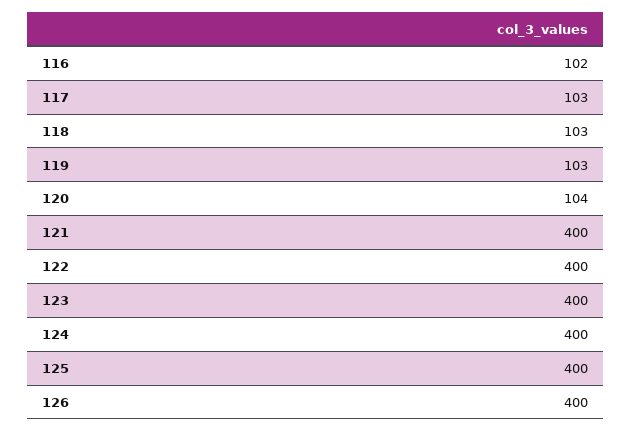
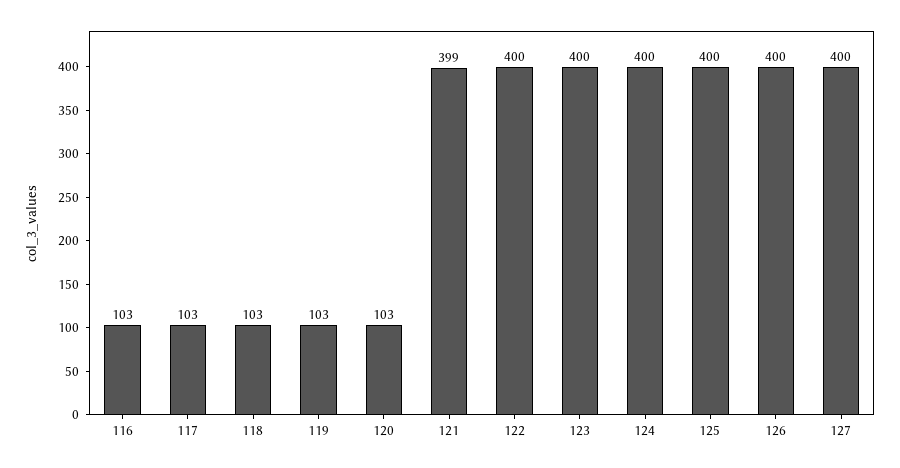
  {
-   "116": 102,
+   "116": 103,
    "117": 103,
    "118": 103,
    "119": 103,
-   "120": 104,
+   "120": 103,
-   "121": 400,
+   "121": 399,
    "122": 400,
    "123": 400,
    "124": 400,
    "125": 400,
-   "126": 400
+   "126": 400,
+   "127": 400
  }

